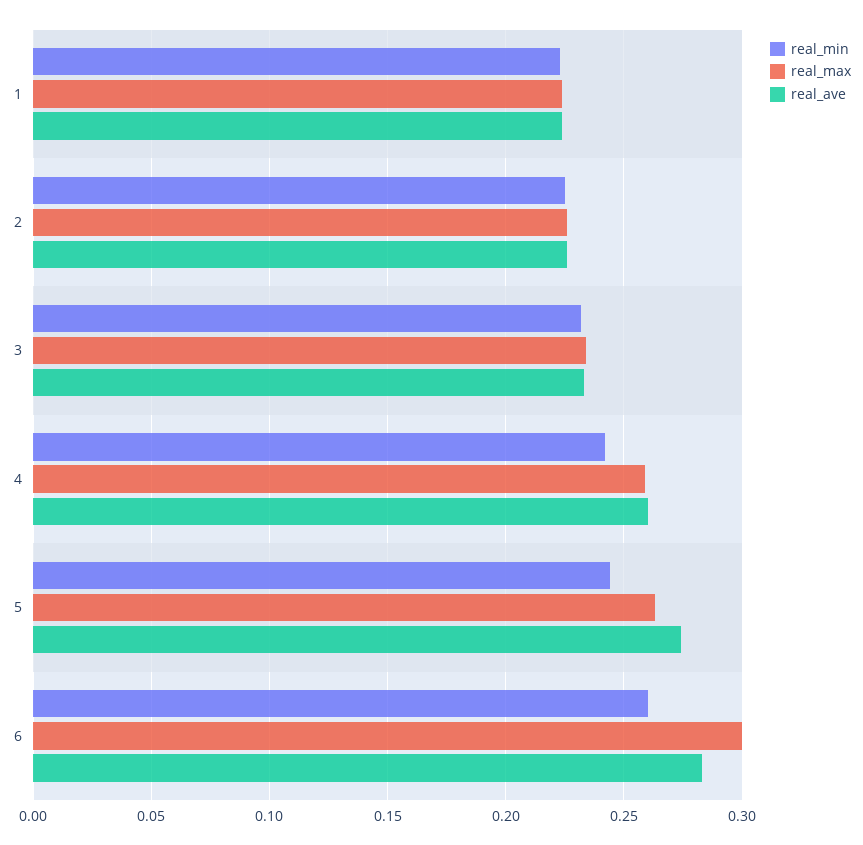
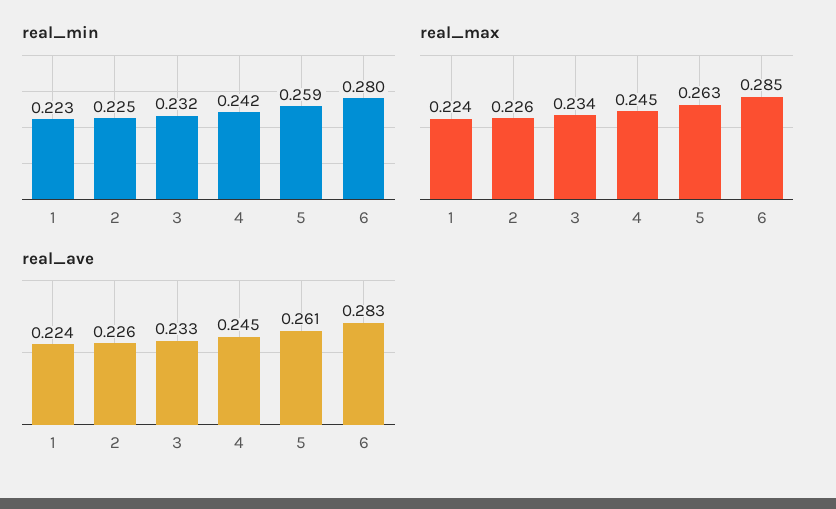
  {
    "real_min": {
      "1": 0.223,
      "2": 0.225,
      "3": 0.232,
      "4": 0.242,
-     "5": 0.245,
+     "5": 0.259,
-     "6": 0.26
+     "6": 0.28
    },
    "real_max": {
      "1": 0.224,
      "2": 0.226,
      "3": 0.234,
-     "4": 0.26,
+     "4": 0.245,
      "5": 0.263,
-     "6": 0.3
+     "6": 0.285
    },
    "real_ave": {
      "1": 0.224,
      "2": 0.226,
      "3": 0.233,
-     "4": 0.26,
+     "4": 0.245,
-     "5": 0.275,
+     "5": 0.261,
      "6": 0.283
    }
  }

